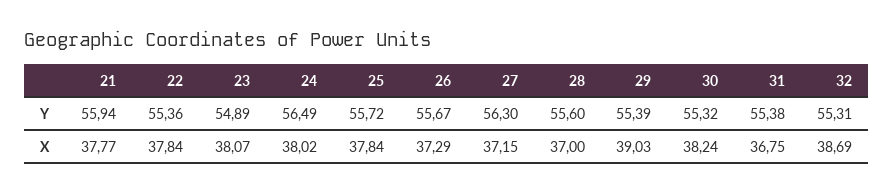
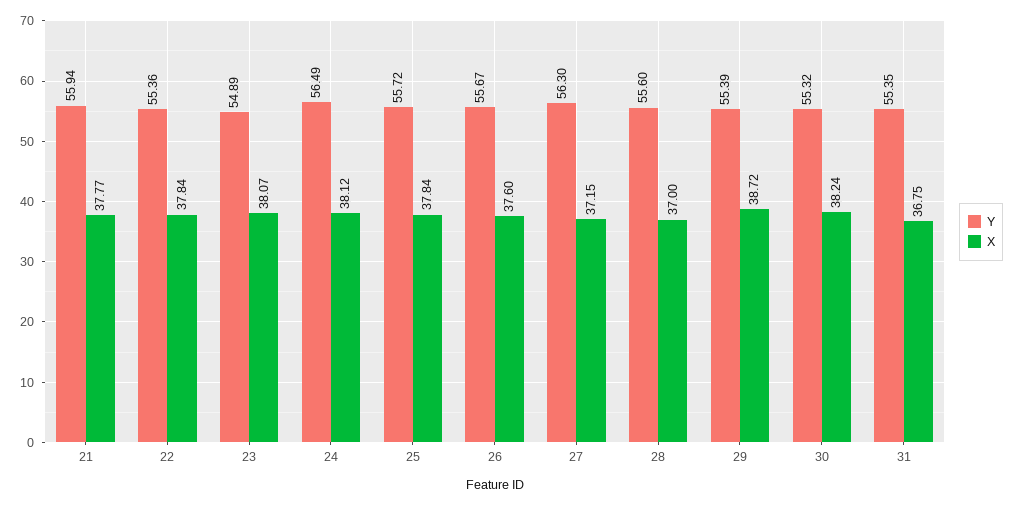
  {
    "Y": {
      "21": 55.94,
      "22": 55.36,
      "23": 54.89,
      "24": 56.49,
      "25": 55.72,
      "26": 55.67,
      "27": 56.3,
      "28": 55.6,
      "29": 55.39,
      "30": 55.32,
-     "31": 55.38,
+     "31": 55.35
-     "32": 55.31
    },
    "X": {
      "21": 37.77,
      "22": 37.84,
      "23": 38.07,
-     "24": 38.02,
+     "24": 38.12,
      "25": 37.84,
-     "26": 37.29,
+     "26": 37.6,
      "27": 37.15,
      "28": 37,
-     "29": 39.03,
+     "29": 38.72,
      "30": 38.24,
-     "31": 36.75,
+     "31": 36.75
-     "32": 38.69
    }
  }

